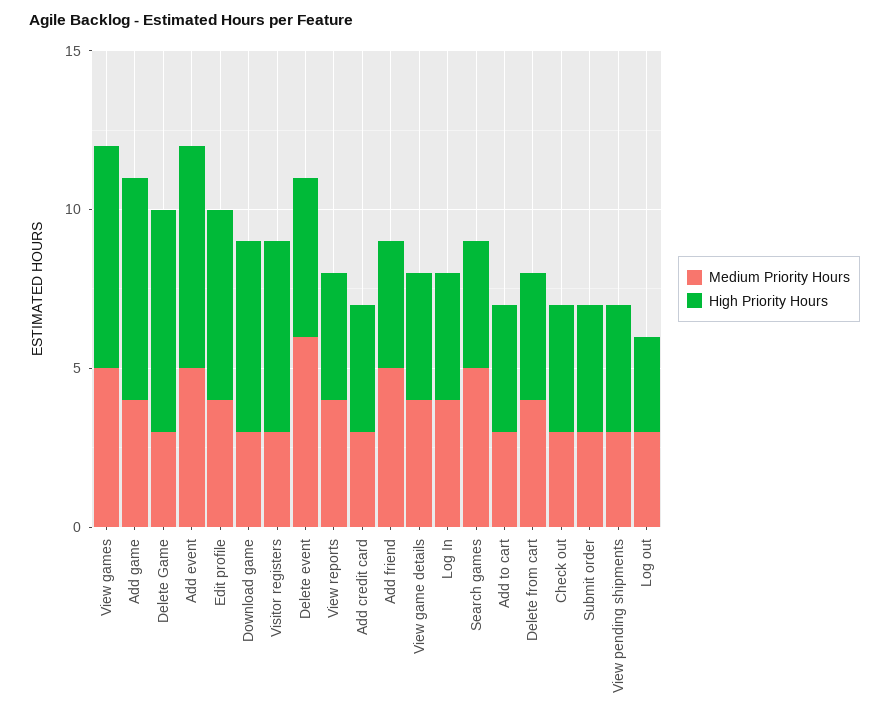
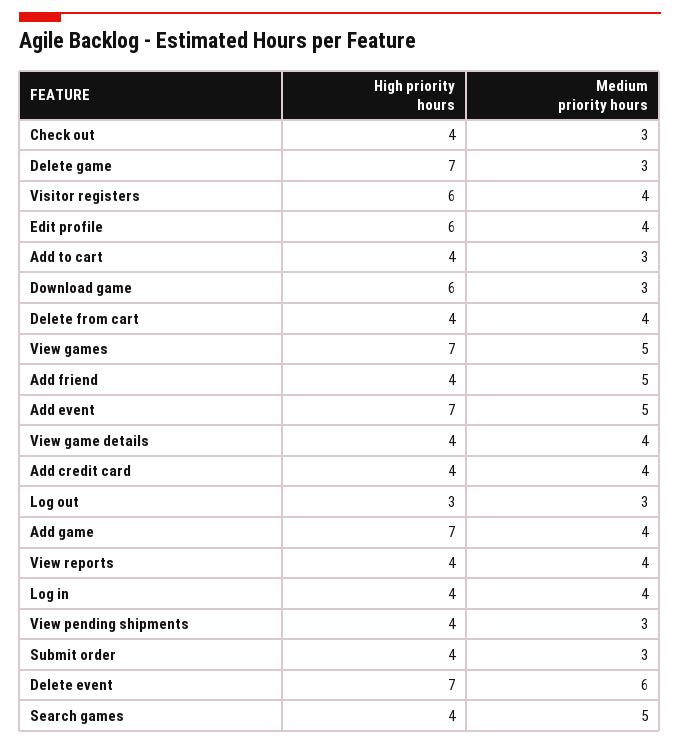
  {
    "Medium Priority Hours": {
      "View games": 5,
      "Add game": 4,
      "Delete Game": 3,
      "Add event": 5,
      "Edit profile": 4,
      "Download game": 3,
-     "Visitor registers": 3,
+     "Visitor registers": 4,
      "Delete event": 6,
      "View reports": 4,
-     "Add credit card": 3,
+     "Add credit card": 4,
      "Add friend": 5,
      "View game details": 4,
      "Log In": 4,
      "Search games": 5,
      "Add to cart": 3,
      "Delete from cart": 4,
      "Check out": 3,
      "Submit order": 3,
      "View pending shipments": 3,
      "Log out": 3
    },
    "High Priority Hours": {
      "View games": 7,
      "Add game": 7,
      "Delete Game": 7,
      "Add event": 7,
      "Edit profile": 6,
      "Download game": 6,
      "Visitor registers": 6,
-     "Delete event": 5,
+     "Delete event": 7,
      "View reports": 4,
      "Add credit card": 4,
      "Add friend": 4,
      "View game details": 4,
      "Log In": 4,
      "Search games": 4,
      "Add to cart": 4,
      "Delete from cart": 4,
      "Check out": 4,
      "Submit order": 4,
      "View pending shipments": 4,
      "Log out": 3
    }
  }

